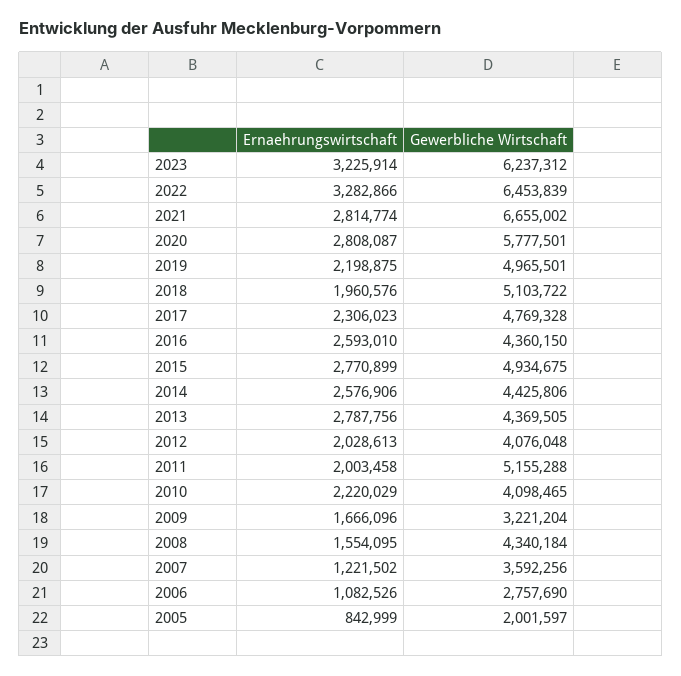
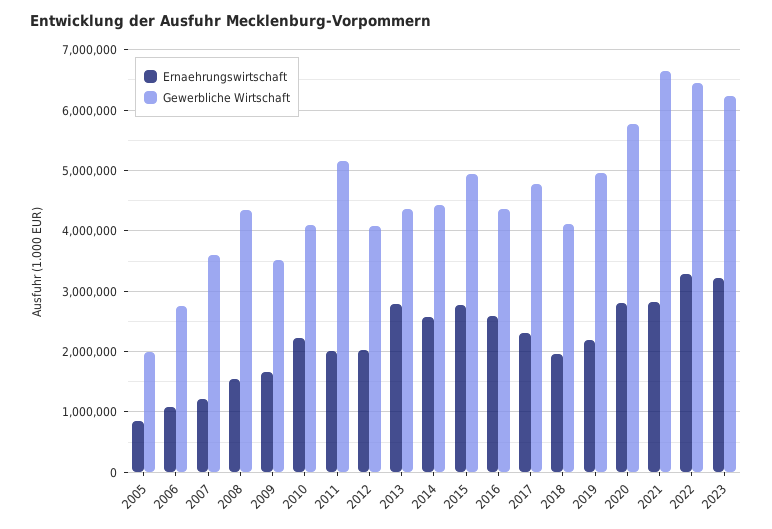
  {
    "Ernaehrungswirtschaft": {
      "2023": 3225914,
      "2022": 3282866,
      "2021": 2814774,
      "2020": 2808087,
      "2019": 2198875,
      "2018": 1960576,
      "2017": 2306023,
      "2016": 2593010,
      "2015": 2770899,
      "2014": 2576906,
      "2013": 2787756,
      "2012": 2028613,
      "2011": 2003458,
      "2010": 2220029,
      "2009": 1666096,
      "2008": 1554095,
      "2007": 1221502,
      "2006": 1082526,
      "2005": 842999
    },
    "Gewerbliche Wirtschaft": {
      "2023": 6237312,
      "2022": 6453839,
      "2021": 6655002,
      "2020": 5777501,
      "2019": 4965501,
-     "2018": 5103722,
+     "2018": 4100000,
      "2017": 4769328,
      "2016": 4360150,
      "2015": 4934675,
      "2014": 4425806,
      "2013": 4369505,
      "2012": 4076048,
      "2011": 5155288,
      "2010": 4098465,
-     "2009": 3221204,
+     "2009": 3500000,
      "2008": 4340184,
      "2007": 3592256,
      "2006": 2757690,
      "2005": 2001597
    }
  }

